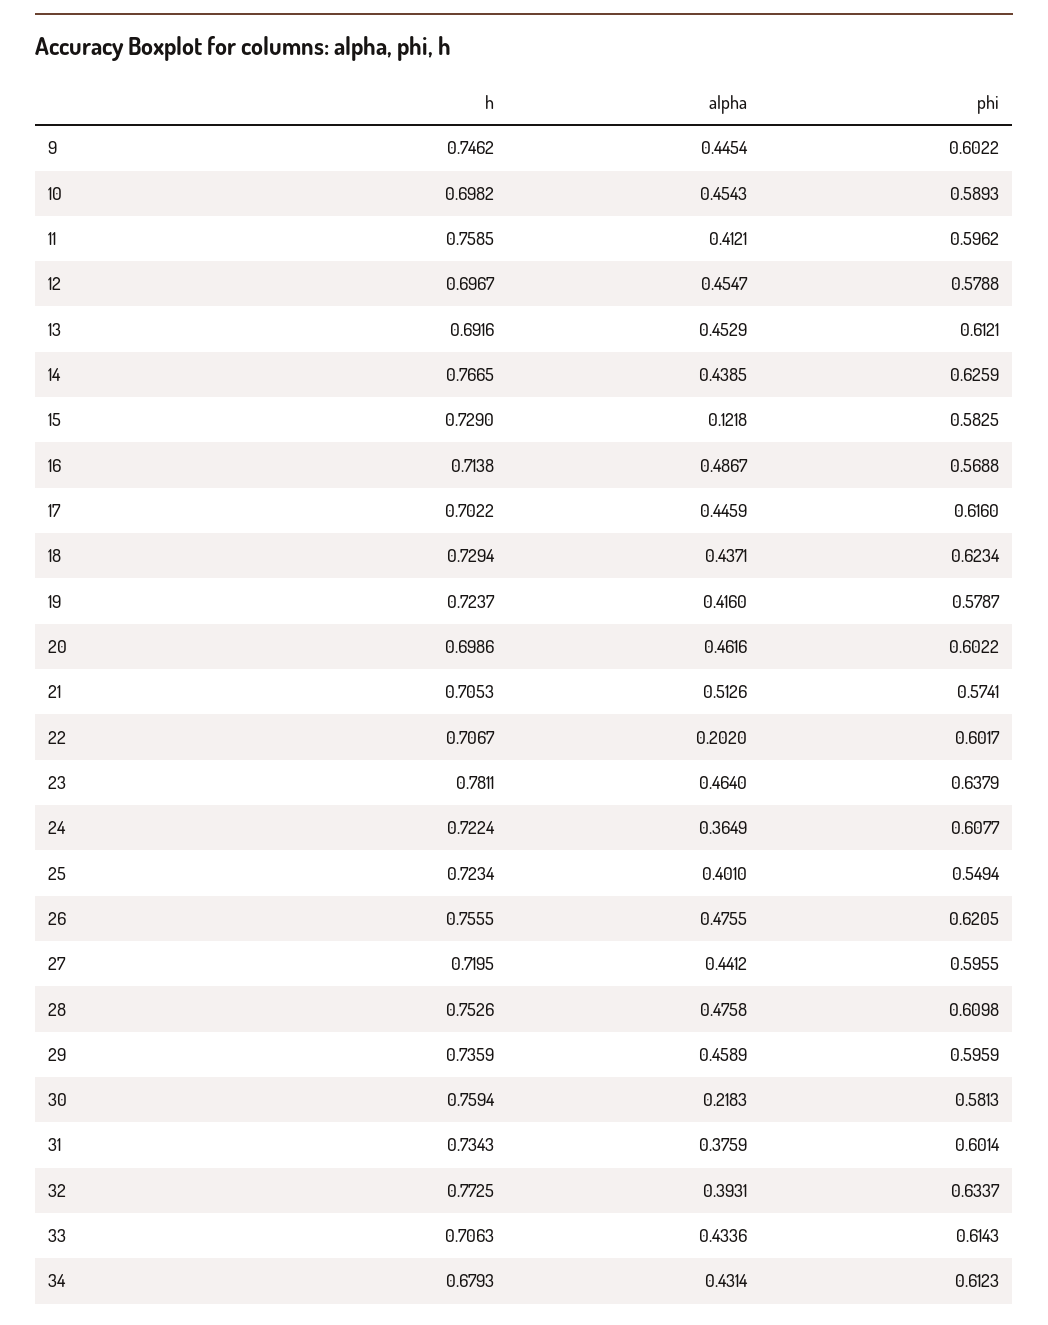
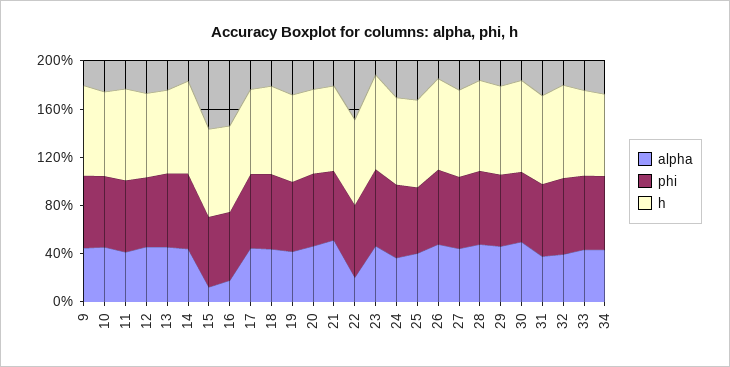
  {
    "h": {
      "9": 0.7462,
      "10": 0.6982,
      "11": 0.7585,
      "12": 0.6967,
      "13": 0.6916,
      "14": 0.7665,
      "15": 0.729,
      "16": 0.7138,
      "17": 0.7022,
      "18": 0.7294,
      "19": 0.7237,
      "20": 0.6986,
      "21": 0.7053,
      "22": 0.7067,
      "23": 0.7811,
      "24": 0.7224,
      "25": 0.7234,
      "26": 0.7555,
      "27": 0.7195,
      "28": 0.7526,
      "29": 0.7359,
      "30": 0.7594,
      "31": 0.7343,
      "32": 0.7725,
      "33": 0.7063,
      "34": 0.6793
    },
    "alpha": {
      "9": 0.4454,
      "10": 0.4543,
      "11": 0.4121,
      "12": 0.4547,
      "13": 0.4529,
      "14": 0.4385,
      "15": 0.1218,
-     "16": 0.4867,
+     "16": 0.2,
      "17": 0.4459,
      "18": 0.4371,
      "19": 0.416,
      "20": 0.4616,
      "21": 0.5126,
      "22": 0.202,
      "23": 0.464,
      "24": 0.3649,
      "25": 0.401,
      "26": 0.4755,
      "27": 0.4412,
      "28": 0.4758,
      "29": 0.4589,
-     "30": 0.2183,
+     "30": 0.5,
      "31": 0.3759,
      "32": 0.3931,
      "33": 0.4336,
      "34": 0.4314
    },
    "phi": {
      "9": 0.6022,
      "10": 0.5893,
      "11": 0.5962,
      "12": 0.5788,
      "13": 0.6121,
      "14": 0.6259,
      "15": 0.5825,
      "16": 0.5688,
      "17": 0.616,
      "18": 0.6234,
      "19": 0.5787,
      "20": 0.6022,
      "21": 0.5741,
      "22": 0.6017,
      "23": 0.6379,
      "24": 0.6077,
      "25": 0.5494,
      "26": 0.6205,
      "27": 0.5955,
      "28": 0.6098,
      "29": 0.5959,
      "30": 0.5813,
      "31": 0.6014,
      "32": 0.6337,
      "33": 0.6143,
      "34": 0.6123
    }
  }

